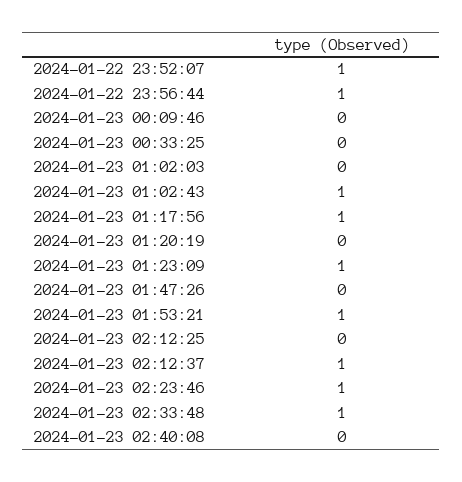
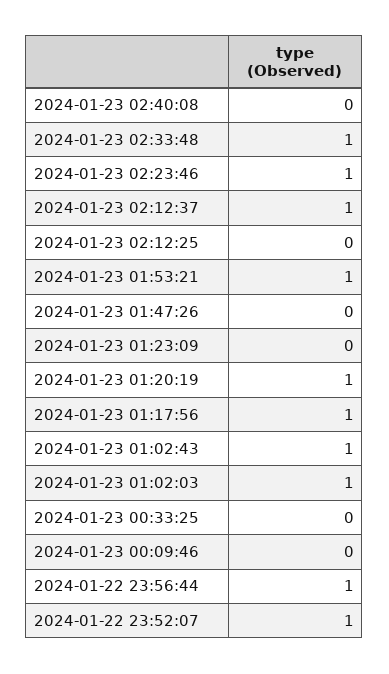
  {
    "2024-01-22 23:52:07": 1,
    "2024-01-22 23:56:44": 1,
    "2024-01-23 00:09:46": 0,
    "2024-01-23 00:33:25": 0,
-   "2024-01-23 01:02:03": 0,
+   "2024-01-23 01:02:03": 1,
    "2024-01-23 01:02:43": 1,
    "2024-01-23 01:17:56": 1,
-   "2024-01-23 01:20:19": 0,
+   "2024-01-23 01:20:19": 1,
-   "2024-01-23 01:23:09": 1,
+   "2024-01-23 01:23:09": 0,
    "2024-01-23 01:47:26": 0,
    "2024-01-23 01:53:21": 1,
    "2024-01-23 02:12:25": 0,
    "2024-01-23 02:12:37": 1,
    "2024-01-23 02:23:46": 1,
    "2024-01-23 02:33:48": 1,
    "2024-01-23 02:40:08": 0
  }

